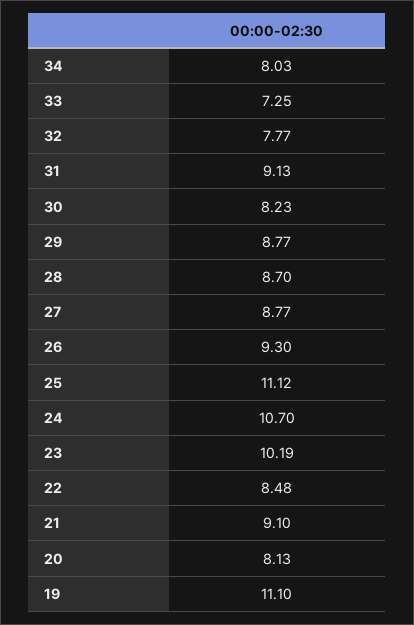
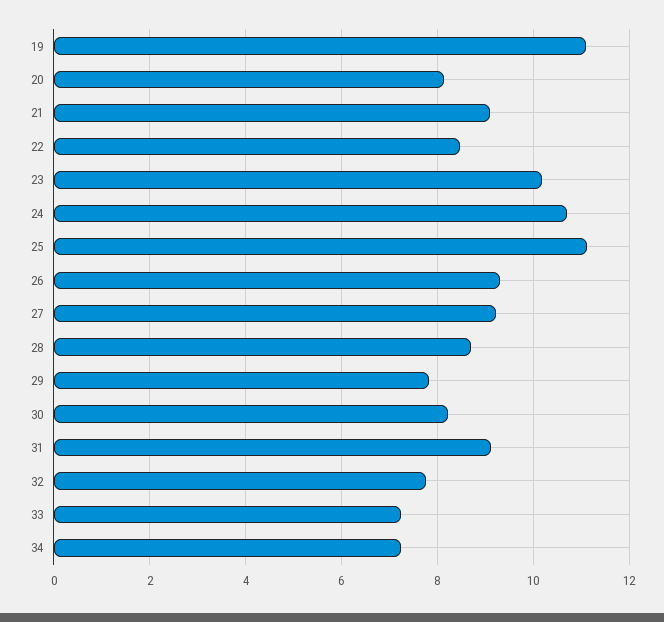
  {
-   "34": 8.03,
+   "34": 7.2,
    "33": 7.25,
    "32": 7.77,
    "31": 9.13,
    "30": 8.23,
-   "29": 8.77,
+   "29": 7.8,
    "28": 8.7,
-   "27": 8.77,
+   "27": 9.2,
    "26": 9.3,
    "25": 11.12,
    "24": 10.7,
    "23": 10.19,
    "22": 8.48,
    "21": 9.1,
    "20": 8.13,
    "19": 11.1
  }

